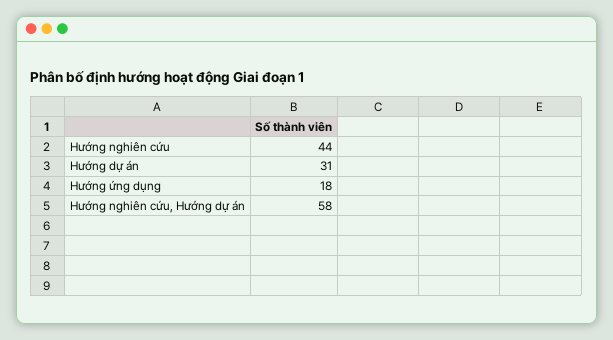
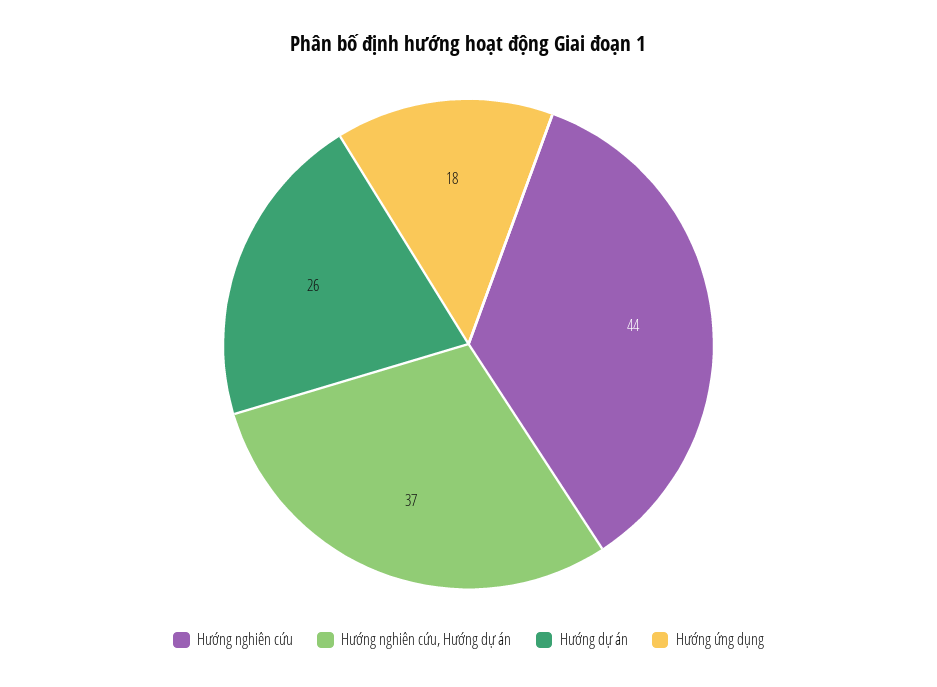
  {
    "Hướng nghiên cứu": 44,
-   "Hướng dự án": 31,
+   "Hướng dự án": 26,
    "Hướng ứng dụng": 18,
-   "Hướng nghiên cứu, Hướng dự án": 58
+   "Hướng nghiên cứu, Hướng dự án": 37
  }

